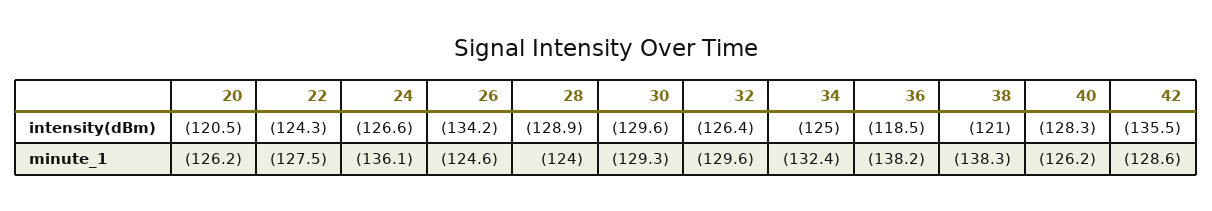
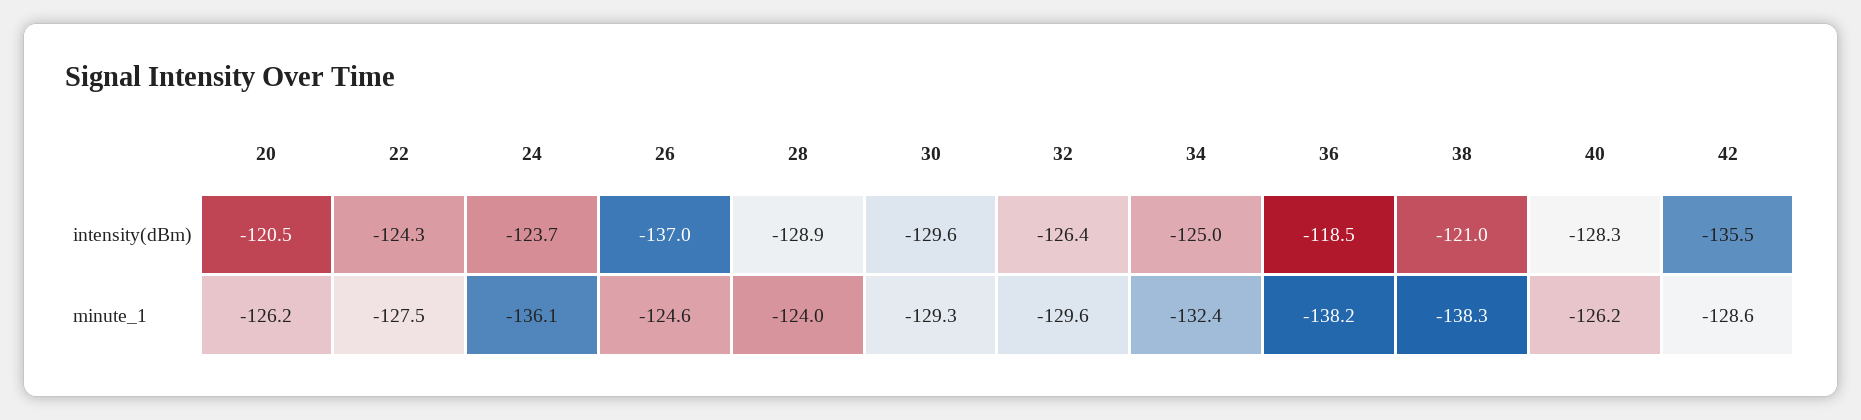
  {
    "20": {
      "intensity(dBm)": -120.5,
      "minute_1": -126.2
    },
    "22": {
      "intensity(dBm)": -124.3,
      "minute_1": -127.5
    },
    "24": {
-     "intensity(dBm)": -126.6,
+     "intensity(dBm)": -123.7,
      "minute_1": -136.1
    },
    "26": {
-     "intensity(dBm)": -134.2,
+     "intensity(dBm)": -137,
      "minute_1": -124.6
    },
    "28": {
      "intensity(dBm)": -128.9,
      "minute_1": -124
    },
    "30": {
      "intensity(dBm)": -129.6,
      "minute_1": -129.3
    },
    "32": {
      "intensity(dBm)": -126.4,
      "minute_1": -129.6
    },
    "34": {
      "intensity(dBm)": -125,
      "minute_1": -132.4
    },
    "36": {
      "intensity(dBm)": -118.5,
      "minute_1": -138.2
    },
    "38": {
      "intensity(dBm)": -121,
      "minute_1": -138.3
    },
    "40": {
      "intensity(dBm)": -128.3,
      "minute_1": -126.2
    },
    "42": {
      "intensity(dBm)": -135.5,
      "minute_1": -128.6
    }
  }

